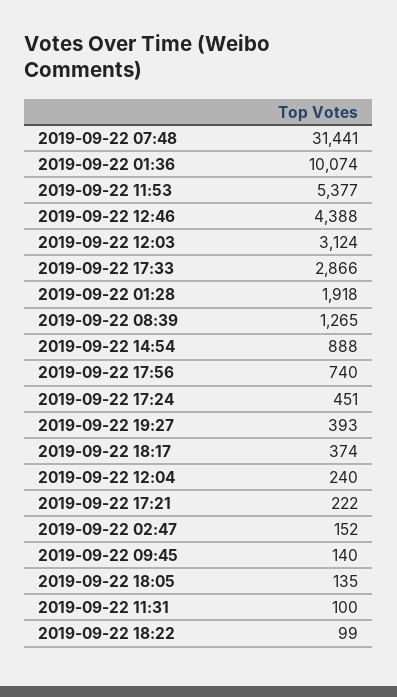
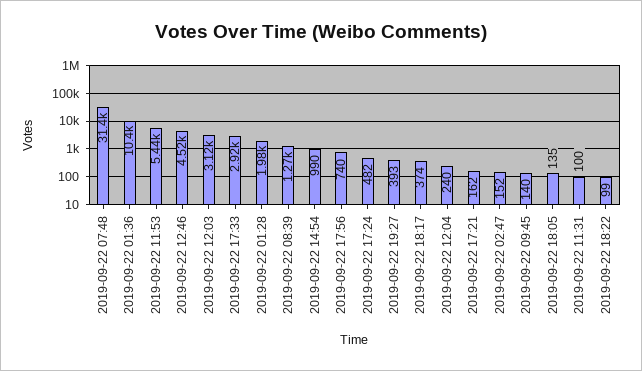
  {
    "2019-09-22 07:48": 31441,
-   "2019-09-22 01:36": 10074,
+   "2019-09-22 01:36": 10400,
-   "2019-09-22 11:53": 5377,
+   "2019-09-22 11:53": 5440,
-   "2019-09-22 12:46": 4388,
+   "2019-09-22 12:46": 4520,
    "2019-09-22 12:03": 3124,
-   "2019-09-22 17:33": 2866,
+   "2019-09-22 17:33": 2920,
-   "2019-09-22 01:28": 1918,
+   "2019-09-22 01:28": 1980,
    "2019-09-22 08:39": 1265,
-   "2019-09-22 14:54": 888,
+   "2019-09-22 14:54": 990,
    "2019-09-22 17:56": 740,
-   "2019-09-22 17:24": 451,
+   "2019-09-22 17:24": 482,
    "2019-09-22 19:27": 393,
    "2019-09-22 18:17": 374,
    "2019-09-22 12:04": 240,
-   "2019-09-22 17:21": 222,
+   "2019-09-22 17:21": 162,
    "2019-09-22 02:47": 152,
    "2019-09-22 09:45": 140,
    "2019-09-22 18:05": 135,
    "2019-09-22 11:31": 100,
    "2019-09-22 18:22": 99
  }

